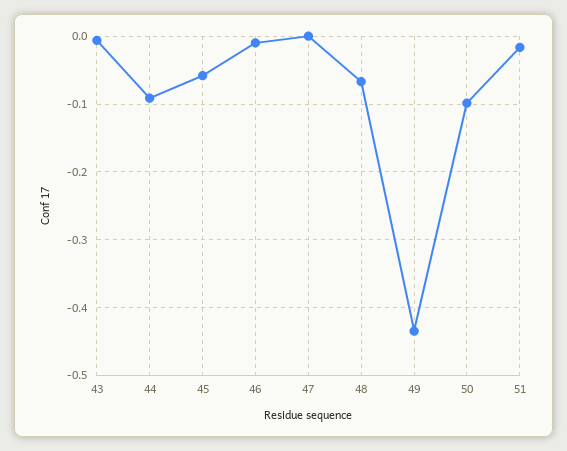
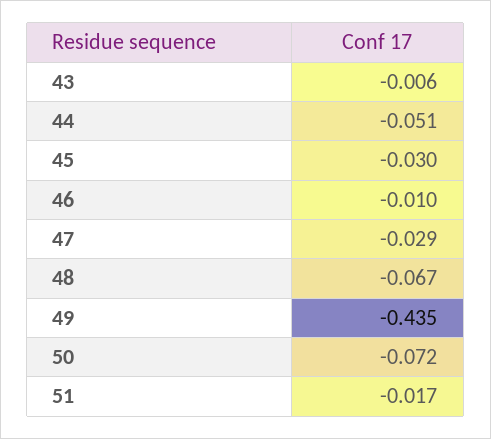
  {
    "43": -0.006,
-   "44": -0.09,
+   "44": -0.051,
-   "45": -0.06,
+   "45": -0.03,
    "46": -0.01,
-   "47": 0,
+   "47": -0.029,
    "48": -0.067,
    "49": -0.435,
-   "50": -0.1,
+   "50": -0.072,
    "51": -0.017
  }

